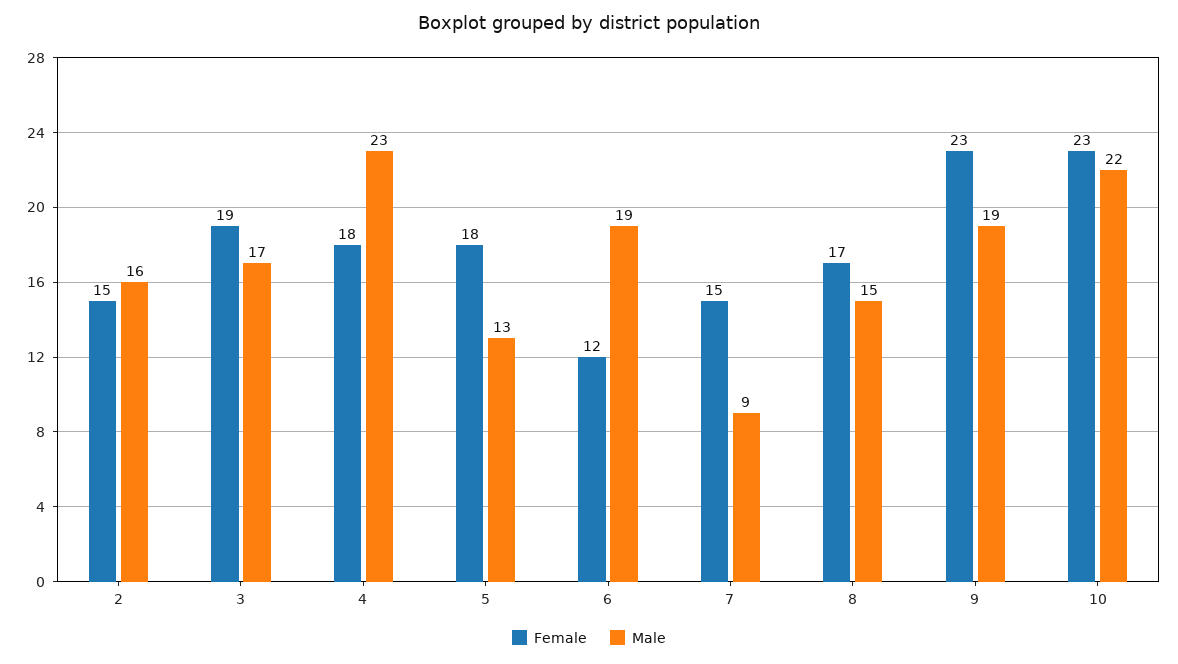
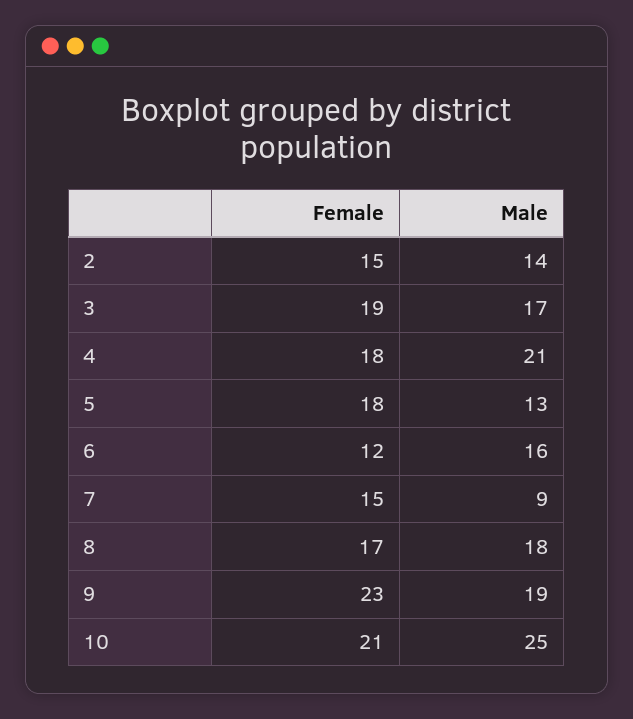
  {
    "Female": {
      "2": 15,
      "3": 19,
      "4": 18,
      "5": 18,
      "6": 12,
      "7": 15,
      "8": 17,
      "9": 23,
-     "10": 23
+     "10": 21
    },
    "Male": {
-     "2": 16,
+     "2": 14,
      "3": 17,
-     "4": 23,
+     "4": 21,
      "5": 13,
-     "6": 19,
+     "6": 16,
      "7": 9,
-     "8": 15,
+     "8": 18,
      "9": 19,
-     "10": 22
+     "10": 25
    }
  }

